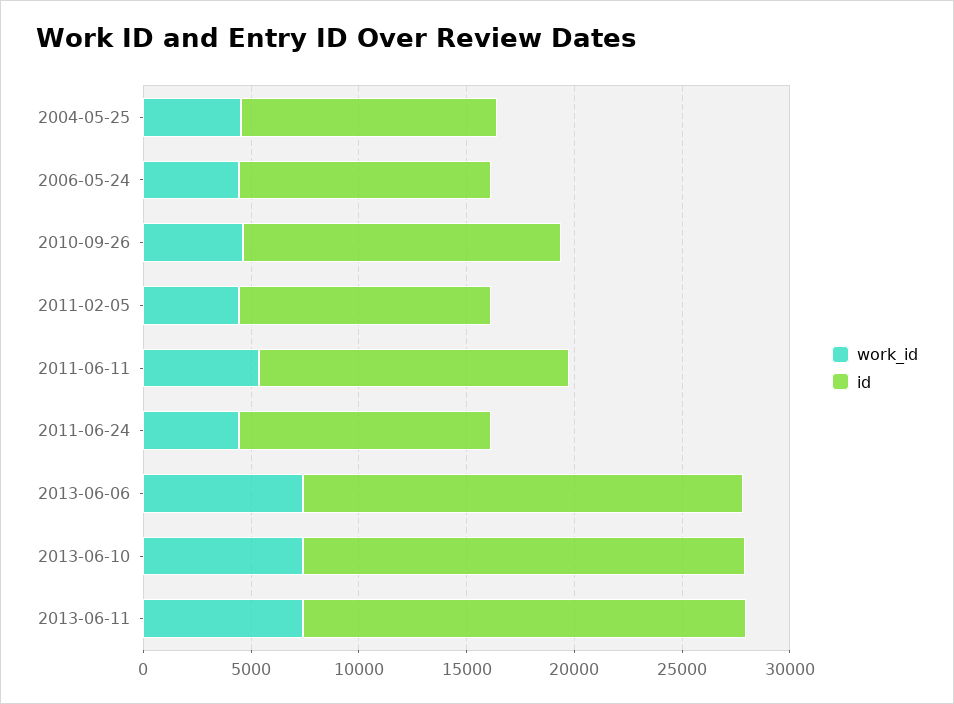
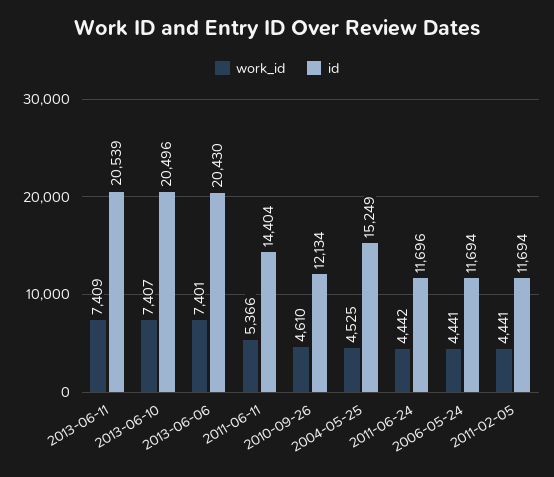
  {
    "work_id": {
      "2004-05-25": 4525,
      "2006-05-24": 4441,
      "2010-09-26": 4610,
      "2011-02-05": 4441,
      "2011-06-11": 5366,
      "2011-06-24": 4442,
      "2013-06-06": 7401,
      "2013-06-10": 7407,
      "2013-06-11": 7409
    },
    "id": {
-     "2004-05-25": 12000,
+     "2004-05-25": 15249,
      "2006-05-24": 11694,
-     "2010-09-26": 15000,
+     "2010-09-26": 12134,
      "2011-02-05": 11694,
      "2011-06-11": 14404,
      "2011-06-24": 11696,
      "2013-06-06": 20430,
      "2013-06-10": 20496,
      "2013-06-11": 20539
    }
  }

